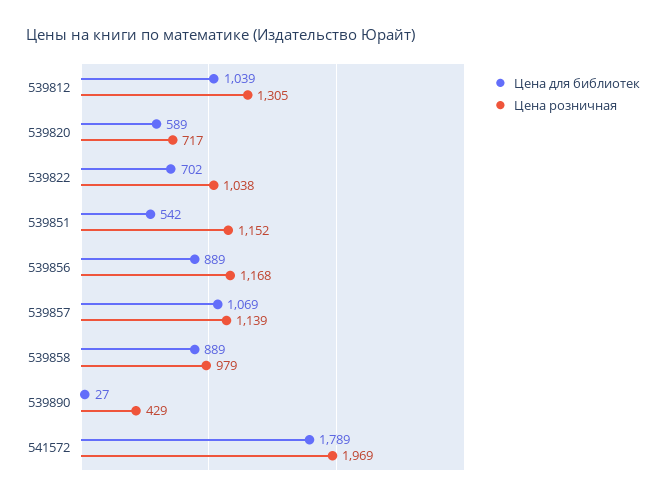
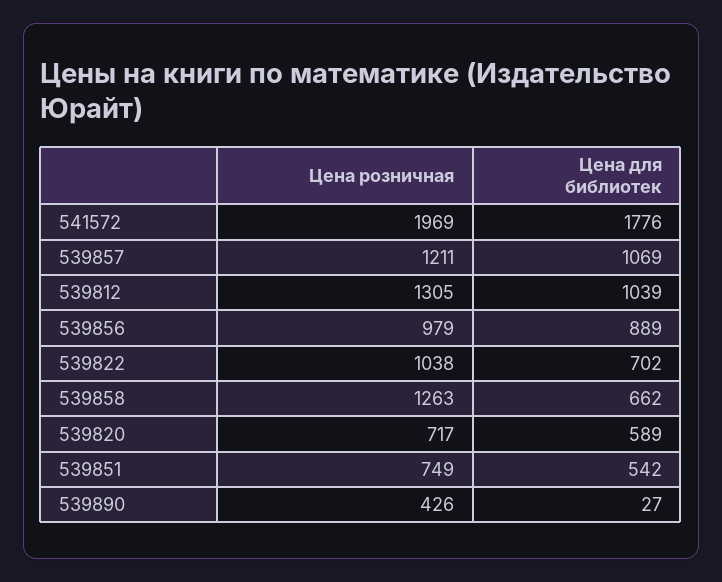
  {
    "Цена для библиотек": {
      "539812": 1039,
      "539820": 589,
      "539822": 702,
      "539851": 542,
      "539856": 889,
      "539857": 1069,
-     "539858": 889,
+     "539858": 662,
      "539890": 27,
-     "541572": 1789
+     "541572": 1776
    },
    "Цена розничная": {
      "539812": 1305,
      "539820": 717,
      "539822": 1038,
-     "539851": 1152,
+     "539851": 749,
-     "539856": 1168,
+     "539856": 979,
-     "539857": 1139,
+     "539857": 1211,
-     "539858": 979,
+     "539858": 1263,
-     "539890": 429,
+     "539890": 426,
      "541572": 1969
    }
  }

